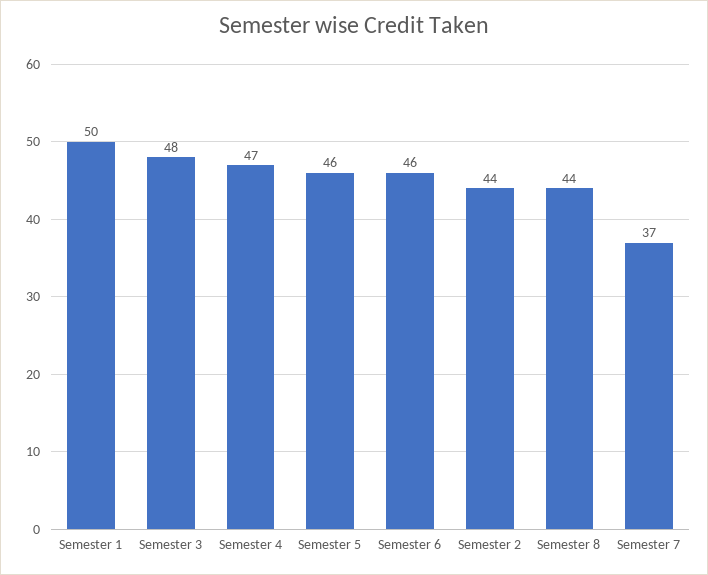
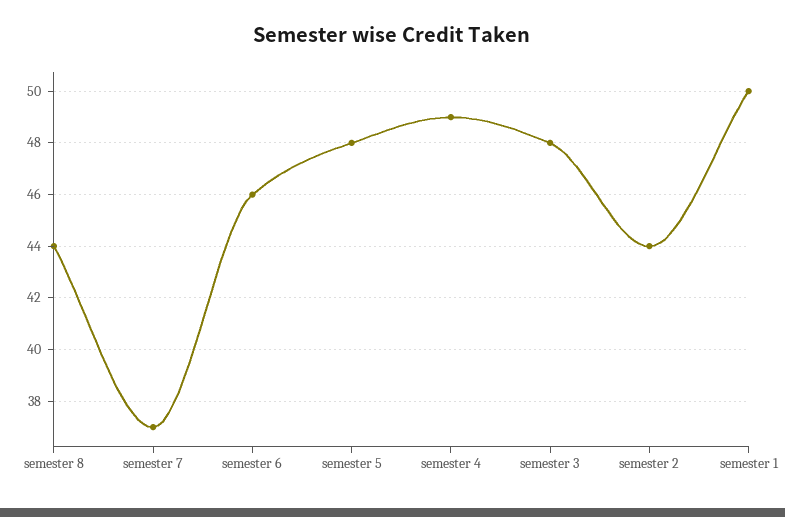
  {
    "Semester 1": 50,
    "Semester 3": 48,
-   "Semester 4": 47,
+   "Semester 4": 49,
-   "Semester 5": 46,
+   "Semester 5": 48,
    "Semester 6": 46,
    "Semester 2": 44,
    "Semester 8": 44,
    "Semester 7": 37
  }

